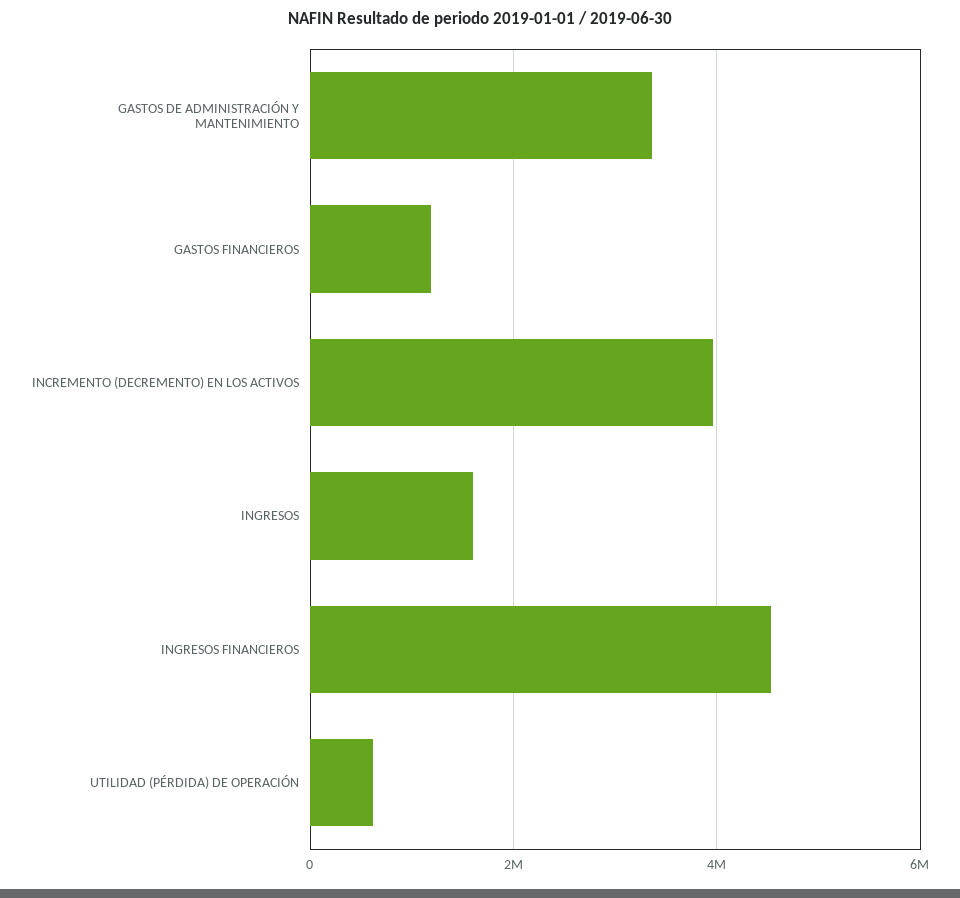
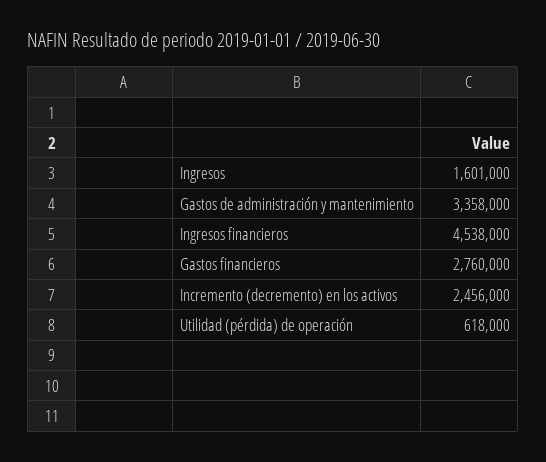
  {
    "GASTOS DE ADMINISTRACIÓN Y MANTENIMIENTO": 3358000,
-   "GASTOS FINANCIEROS": 1200000,
+   "GASTOS FINANCIEROS": 2760000,
-   "INCREMENTO (DECREMENTO) EN LOS ACTIVOS": 4000000,
+   "INCREMENTO (DECREMENTO) EN LOS ACTIVOS": 2456000,
    "INGRESOS": 1601000,
    "INGRESOS FINANCIEROS": 4538000,
    "UTILIDAD (PÉRDIDA) DE OPERACIÓN": 618000
  }

